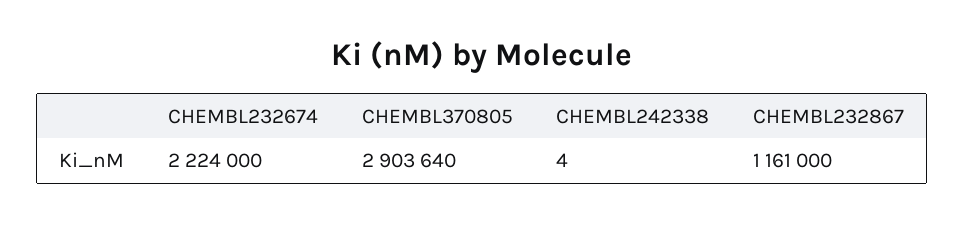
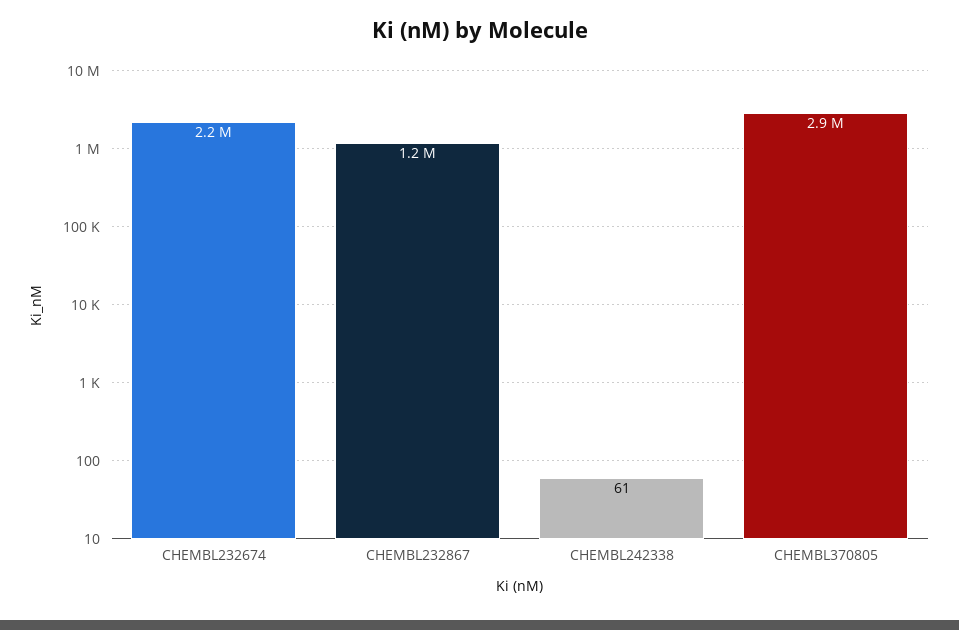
  {
    "CHEMBL232674": 2224000,
    "CHEMBL370805": 2903640,
-   "CHEMBL242338": 4,
+   "CHEMBL242338": 61,
    "CHEMBL232867": 1161000
  }

